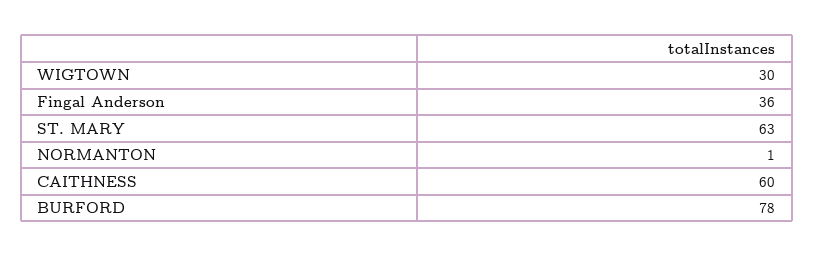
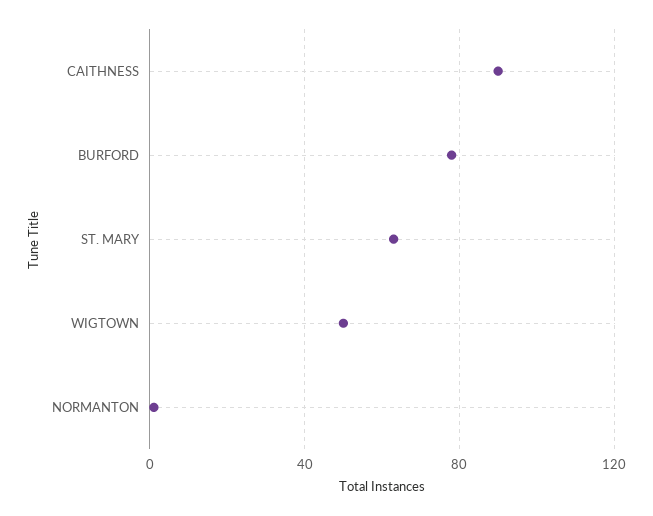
  {
-   "WIGTOWN": 30,
+   "WIGTOWN": 50,
-   "Fingal Anderson": 36,
    "ST. MARY": 63,
    "NORMANTON": 1,
-   "CAITHNESS": 60,
+   "CAITHNESS": 90,
    "BURFORD": 78
  }

